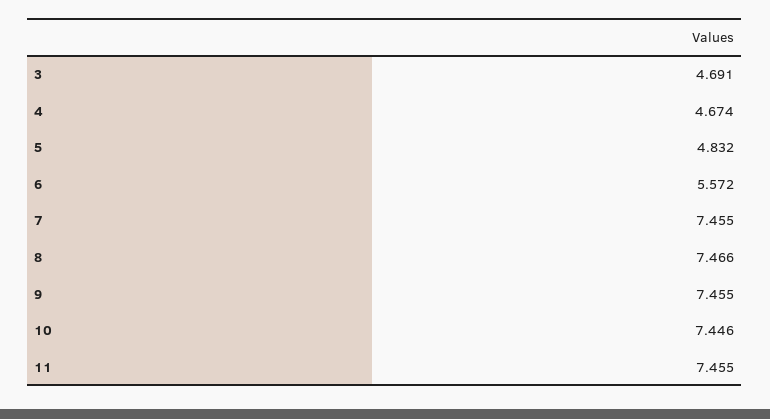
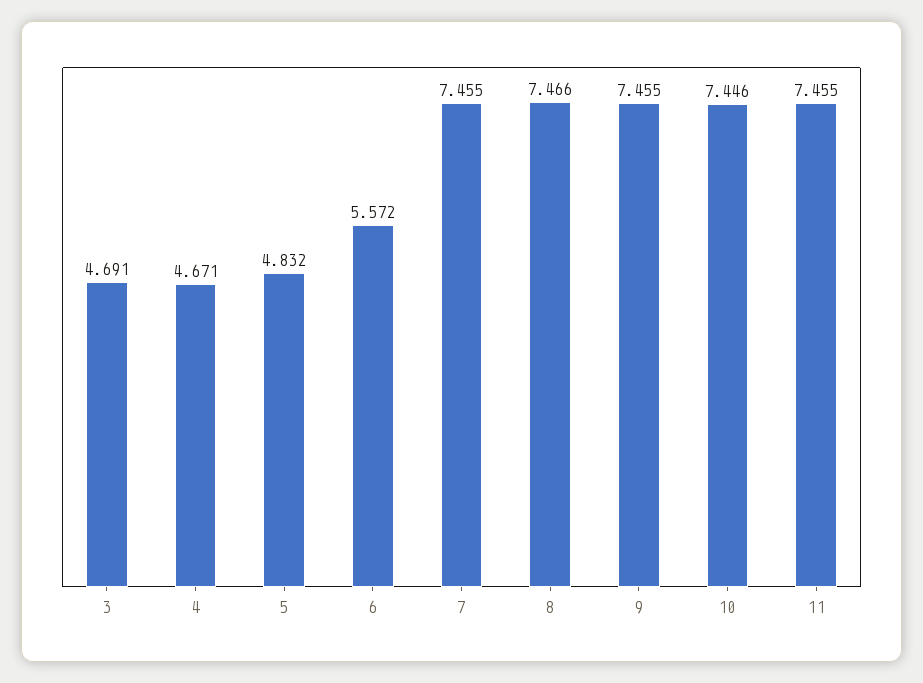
  {
    "3": 4.691,
-   "4": 4.674,
+   "4": 4.671,
    "5": 4.832,
    "6": 5.572,
    "7": 7.455,
    "8": 7.466,
    "9": 7.455,
    "10": 7.446,
    "11": 7.455
  }

